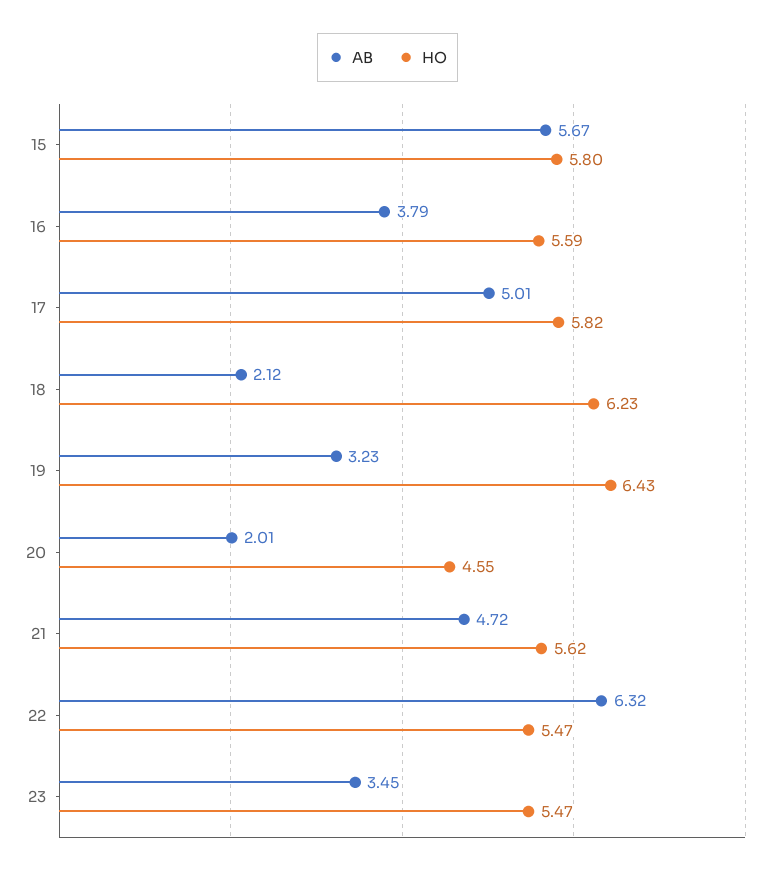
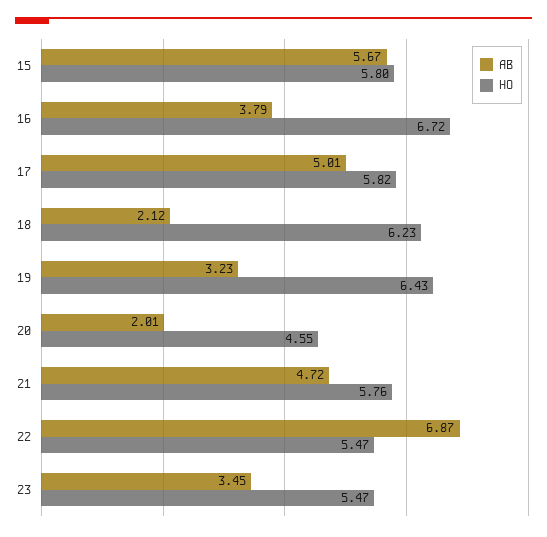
  {
    "AB": {
      "15": 5.67,
      "16": 3.79,
      "17": 5.01,
      "18": 2.12,
      "19": 3.23,
      "20": 2.01,
      "21": 4.72,
-     "22": 6.32,
+     "22": 6.87,
      "23": 3.45
    },
    "HO": {
      "15": 5.8,
-     "16": 5.59,
+     "16": 6.72,
      "17": 5.82,
      "18": 6.23,
      "19": 6.43,
      "20": 4.55,
-     "21": 5.62,
+     "21": 5.76,
      "22": 5.47,
      "23": 5.47
    }
  }

